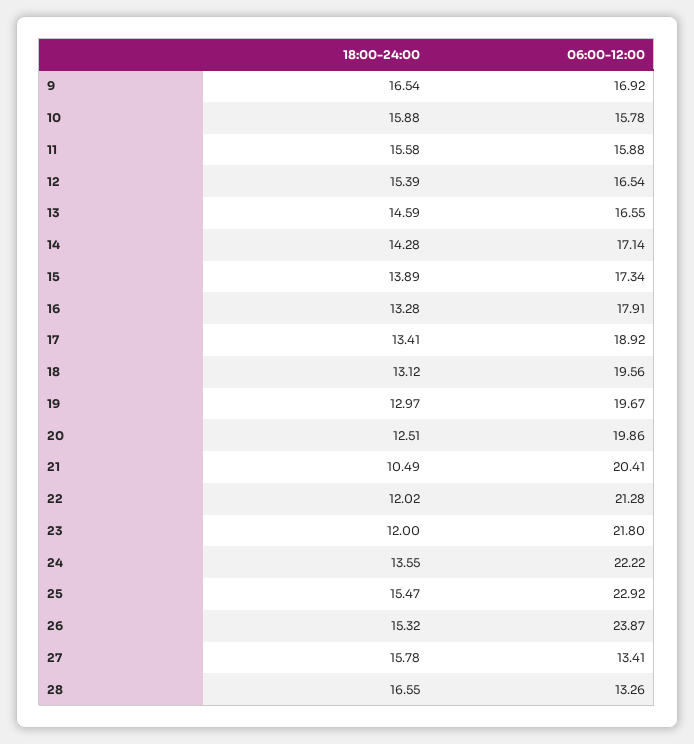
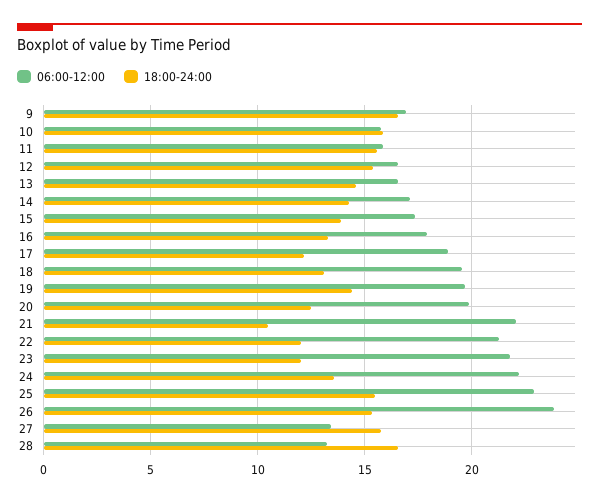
  {
    "18:00-24:00": {
      "9": 16.54,
      "10": 15.88,
      "11": 15.58,
      "12": 15.39,
      "13": 14.59,
      "14": 14.28,
      "15": 13.89,
      "16": 13.28,
-     "17": 13.41,
+     "17": 12,
      "18": 13.12,
-     "19": 12.97,
+     "19": 14.5,
      "20": 12.51,
      "21": 10.49,
      "22": 12.02,
      "23": 12,
      "24": 13.55,
      "25": 15.47,
      "26": 15.32,
      "27": 15.78,
      "28": 16.55
    },
    "06:00-12:00": {
      "9": 16.92,
      "10": 15.78,
      "11": 15.88,
      "12": 16.54,
      "13": 16.55,
      "14": 17.14,
      "15": 17.34,
      "16": 17.91,
      "17": 18.92,
      "18": 19.56,
      "19": 19.67,
      "20": 19.86,
-     "21": 20.41,
+     "21": 22,
      "22": 21.28,
      "23": 21.8,
      "24": 22.22,
      "25": 22.92,
      "26": 23.87,
      "27": 13.41,
      "28": 13.26
    }
  }

